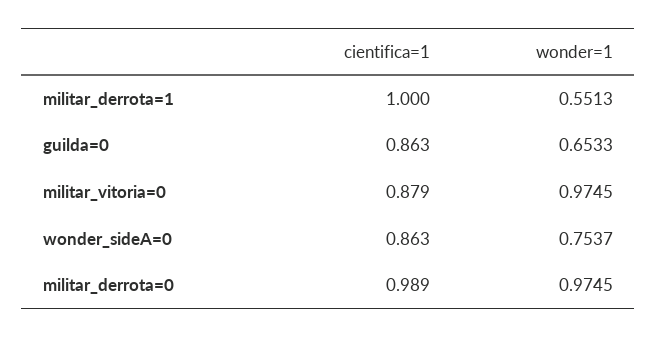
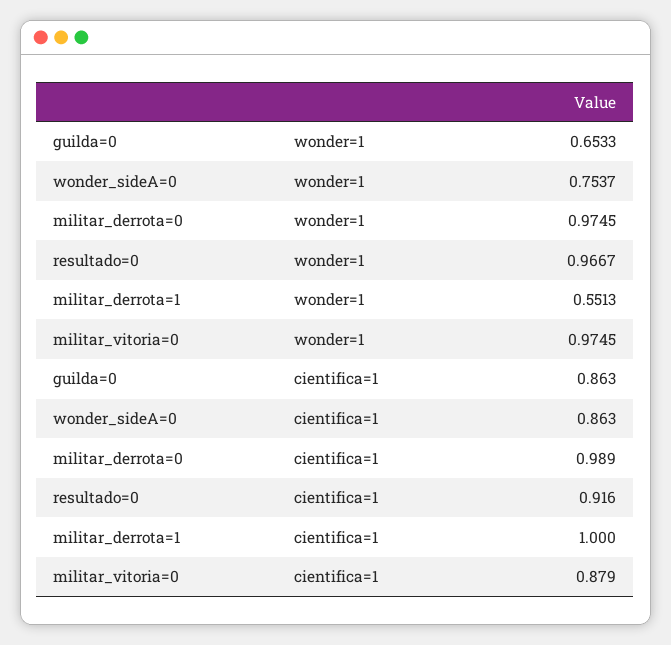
  {
    "cientifica=1": {
      "militar_derrota=1": 1,
      "guilda=0": 0.863,
      "militar_vitoria=0": 0.879,
      "wonder_sideA=0": 0.863,
-     "militar_derrota=0": 0.989
+     "militar_derrota=0": 0.989,
+     "resultado=0": 0.916
    },
    "wonder=1": {
      "militar_derrota=1": 0.5513,
      "guilda=0": 0.6533,
      "militar_vitoria=0": 0.9745,
      "wonder_sideA=0": 0.7537,
-     "militar_derrota=0": 0.9745
+     "militar_derrota=0": 0.9745,
+     "resultado=0": 0.9667
    }
  }

